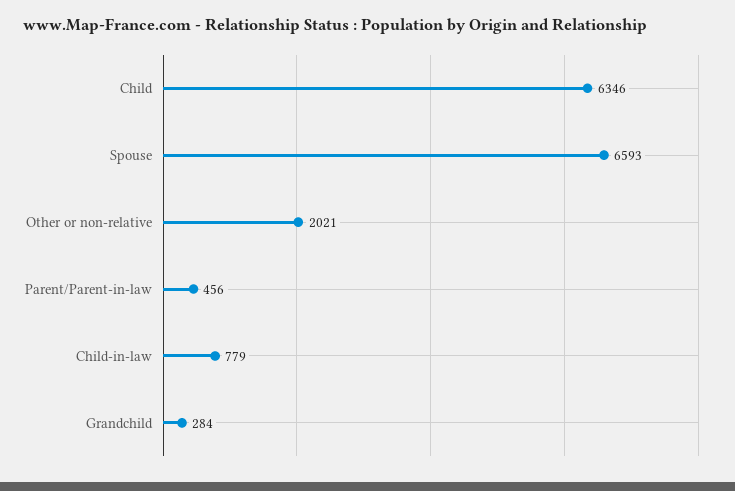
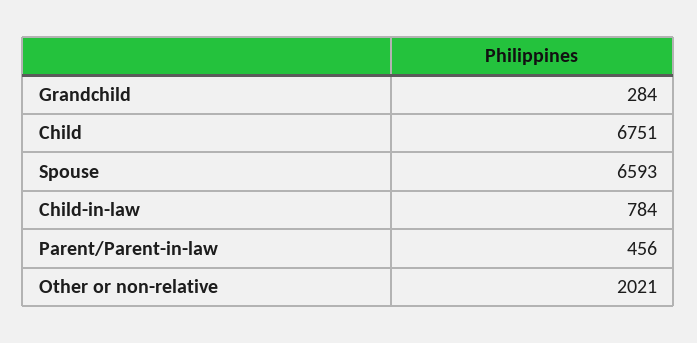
  {
-   "Child": 6346,
+   "Child": 6751,
    "Spouse": 6593,
    "Other or non-relative": 2021,
    "Parent/Parent-in-law": 456,
-   "Child-in-law": 779,
+   "Child-in-law": 784,
    "Grandchild": 284
  }

